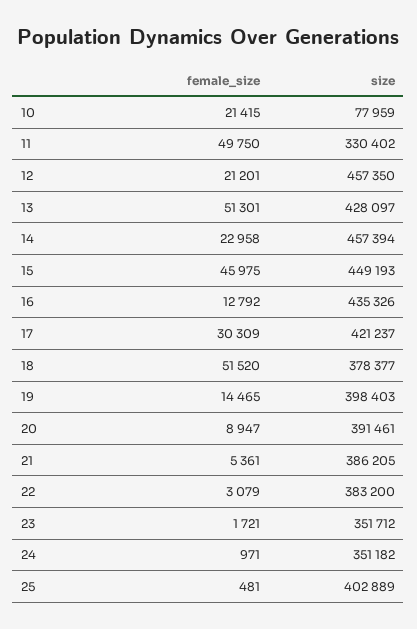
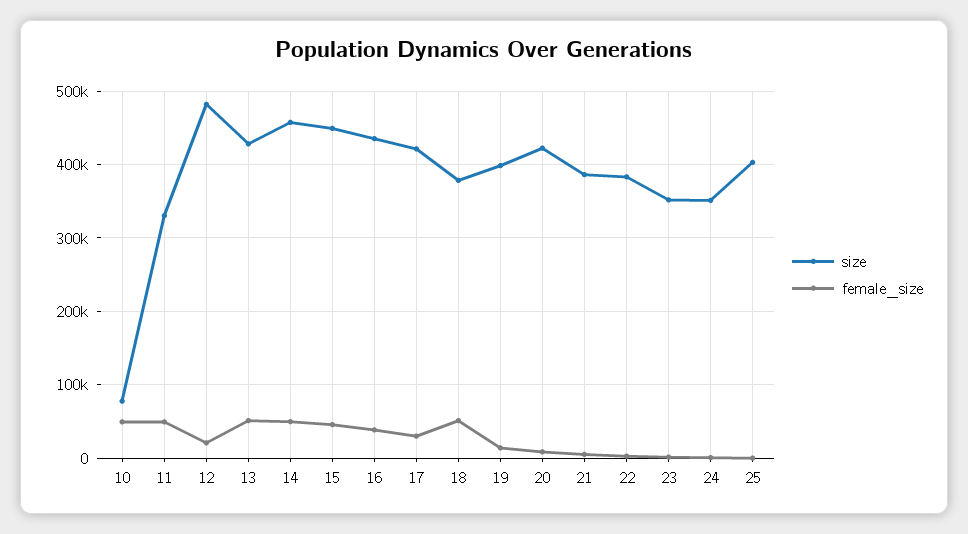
  {
    "female_size": {
-     "10": 21415,
+     "10": 50000,
      "11": 49750,
      "12": 21201,
      "13": 51301,
-     "14": 22958,
+     "14": 50000,
      "15": 45975,
-     "16": 12792,
+     "16": 40000,
      "17": 30309,
      "18": 51520,
      "19": 14465,
      "20": 8947,
      "21": 5361,
      "22": 3079,
      "23": 1721,
      "24": 971,
      "25": 481
    },
    "size": {
      "10": 77959,
      "11": 330402,
-     "12": 457350,
+     "12": 480000,
      "13": 428097,
      "14": 457394,
      "15": 449193,
      "16": 435326,
      "17": 421237,
      "18": 378377,
      "19": 398403,
-     "20": 391461,
+     "20": 420000,
      "21": 386205,
      "22": 383200,
      "23": 351712,
      "24": 351182,
      "25": 402889
    }
  }

